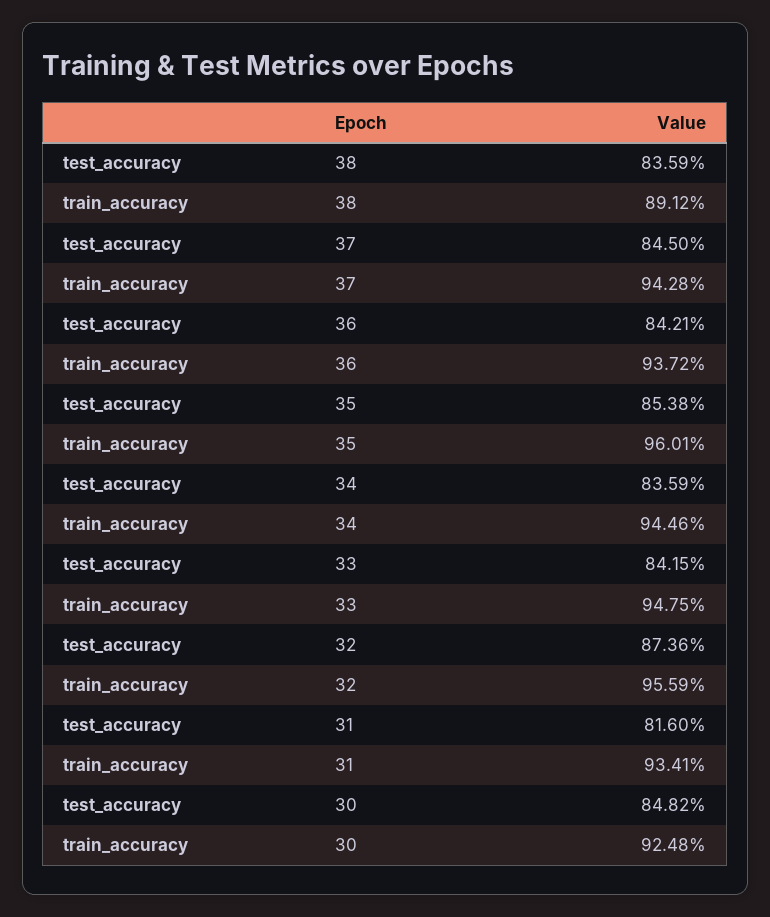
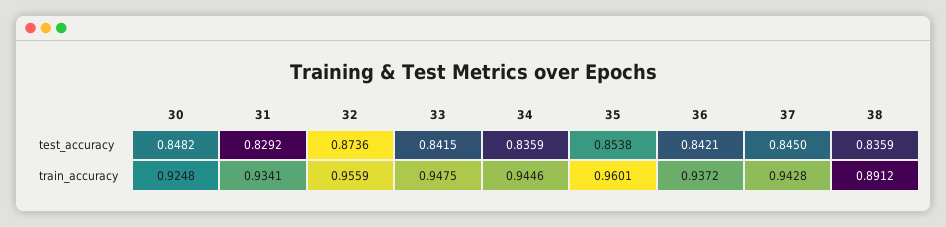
  {
    "test_accuracy": {
      "38": 0.8359,
      "37": 0.845,
      "36": 0.8421,
      "35": 0.8538,
      "34": 0.8359,
      "33": 0.8415,
      "32": 0.8736,
-     "31": 0.816,
+     "31": 0.8292,
      "30": 0.8482
    },
    "train_accuracy": {
      "38": 0.8912,
      "37": 0.9428,
      "36": 0.9372,
      "35": 0.9601,
      "34": 0.9446,
      "33": 0.9475,
      "32": 0.9559,
      "31": 0.9341,
      "30": 0.9248
    }
  }

